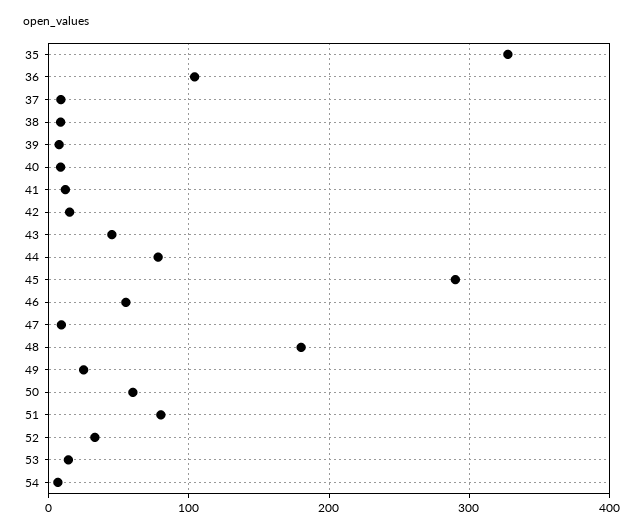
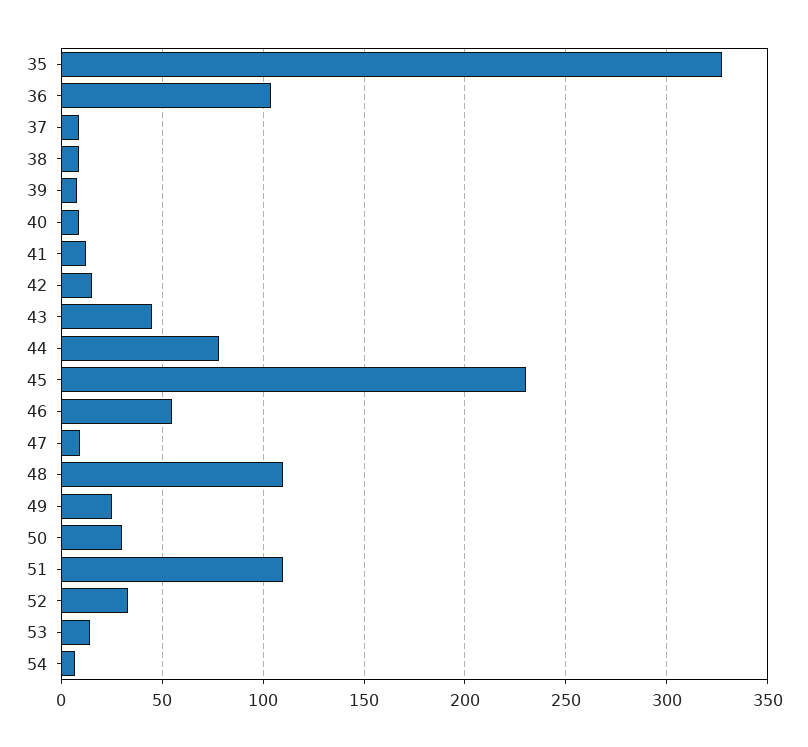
  {
    "35": 325,
    "36": 105,
    "37": 10,
    "38": 10,
    "39": 10,
    "40": 10,
    "41": 10,
    "42": 15,
    "43": 45,
    "44": 80,
-   "45": 290,
+   "45": 230,
    "46": 55,
    "47": 10,
-   "48": 180,
+   "48": 110,
    "49": 25,
-   "50": 60,
+   "50": 30,
-   "51": 80,
+   "51": 110,
    "52": 35,
    "53": 15,
    "54": 5
  }

